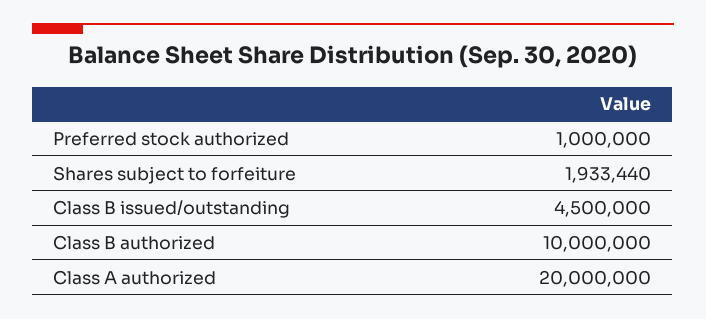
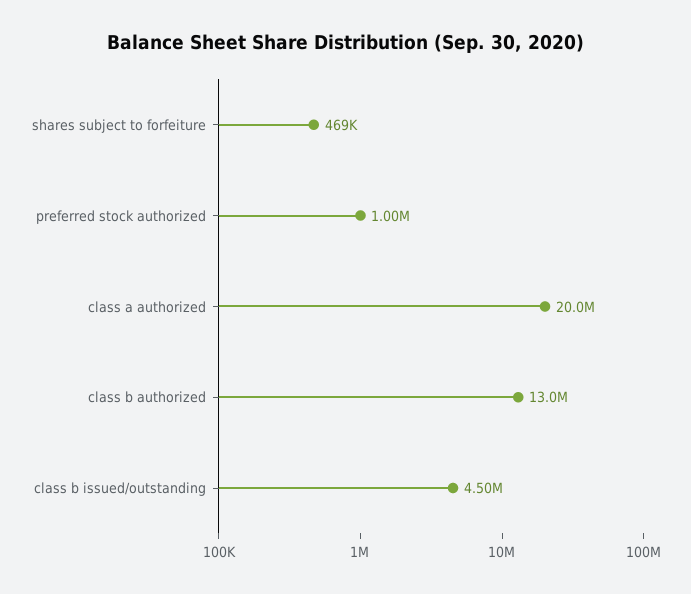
  {
    "Preferred stock authorized": 1000000,
-   "Shares subject to forfeiture": 1933440,
+   "Shares subject to forfeiture": 469000,
    "Class B issued/outstanding": 4500000,
-   "Class B authorized": 10000000,
+   "Class B authorized": 13000000,
    "Class A authorized": 20000000
  }

